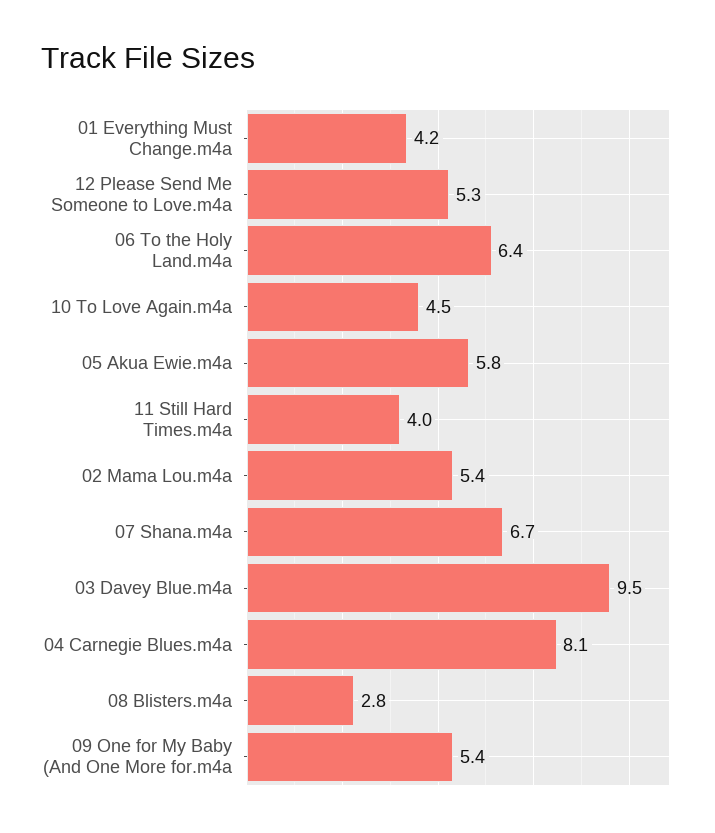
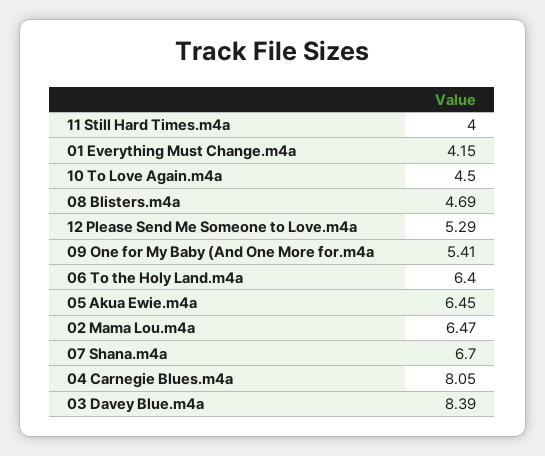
  {
    "01 Everything Must Change.m4a": 4.15,
    "12 Please Send Me Someone to Love.m4a": 5.29,
    "06 To the Holy Land.m4a": 6.4,
    "10 To Love Again.m4a": 4.5,
-   "05 Akua Ewie.m4a": 5.8,
+   "05 Akua Ewie.m4a": 6.45,
    "11 Still Hard Times.m4a": 4,
-   "02 Mama Lou.m4a": 5.4,
+   "02 Mama Lou.m4a": 6.47,
    "07 Shana.m4a": 6.7,
-   "03 Davey Blue.m4a": 9.5,
+   "03 Davey Blue.m4a": 8.39,
    "04 Carnegie Blues.m4a": 8.05,
-   "08 Blisters.m4a": 2.8,
+   "08 Blisters.m4a": 4.69,
    "09 One for My Baby (And One More for.m4a": 5.41
  }

